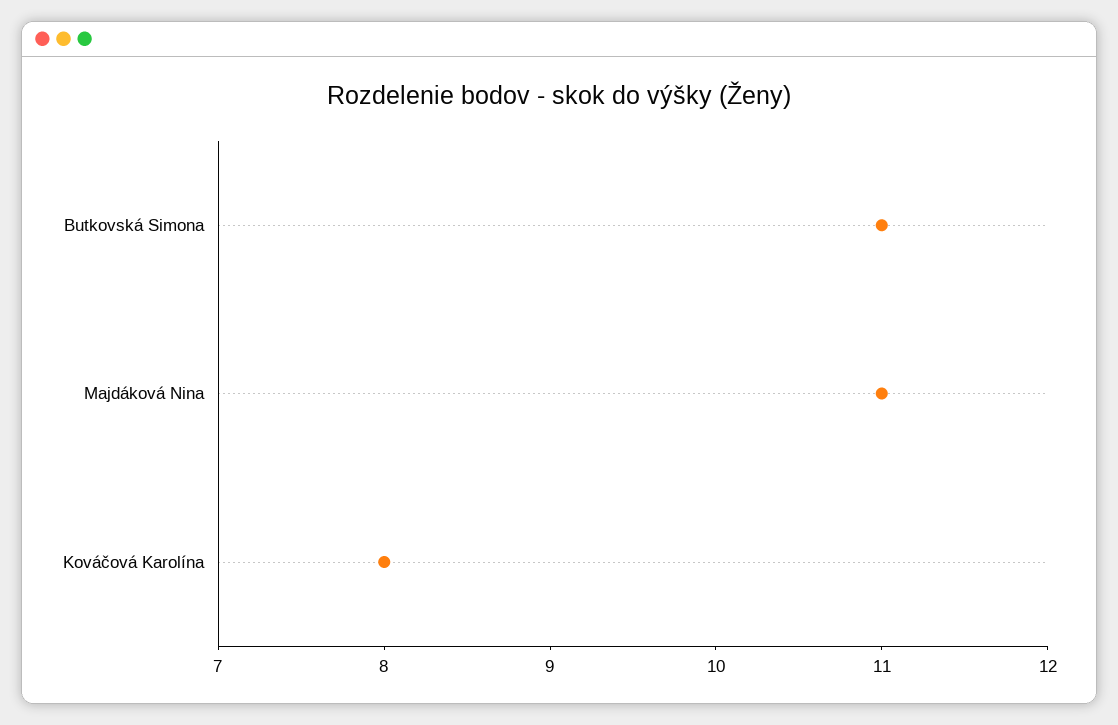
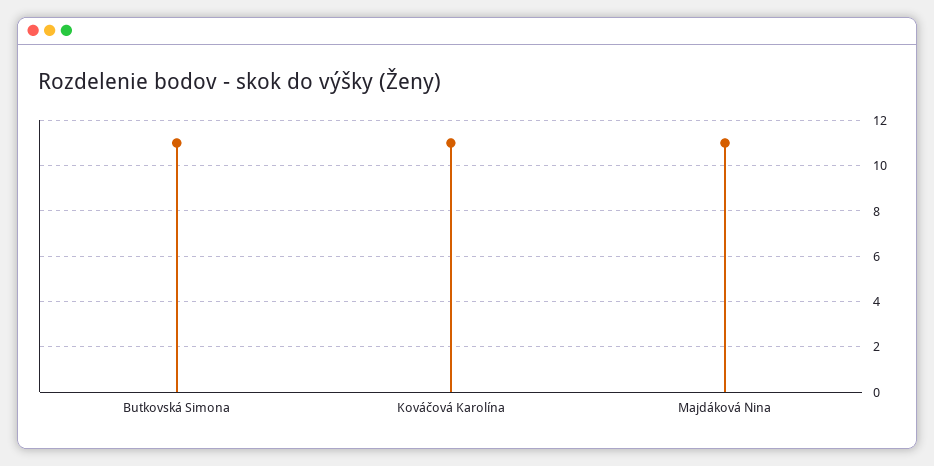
  {
    "Butkovská Simona": 11,
    "Majdáková Nina": 11,
-   "Kováčová Karolína": 8
+   "Kováčová Karolína": 11
  }

